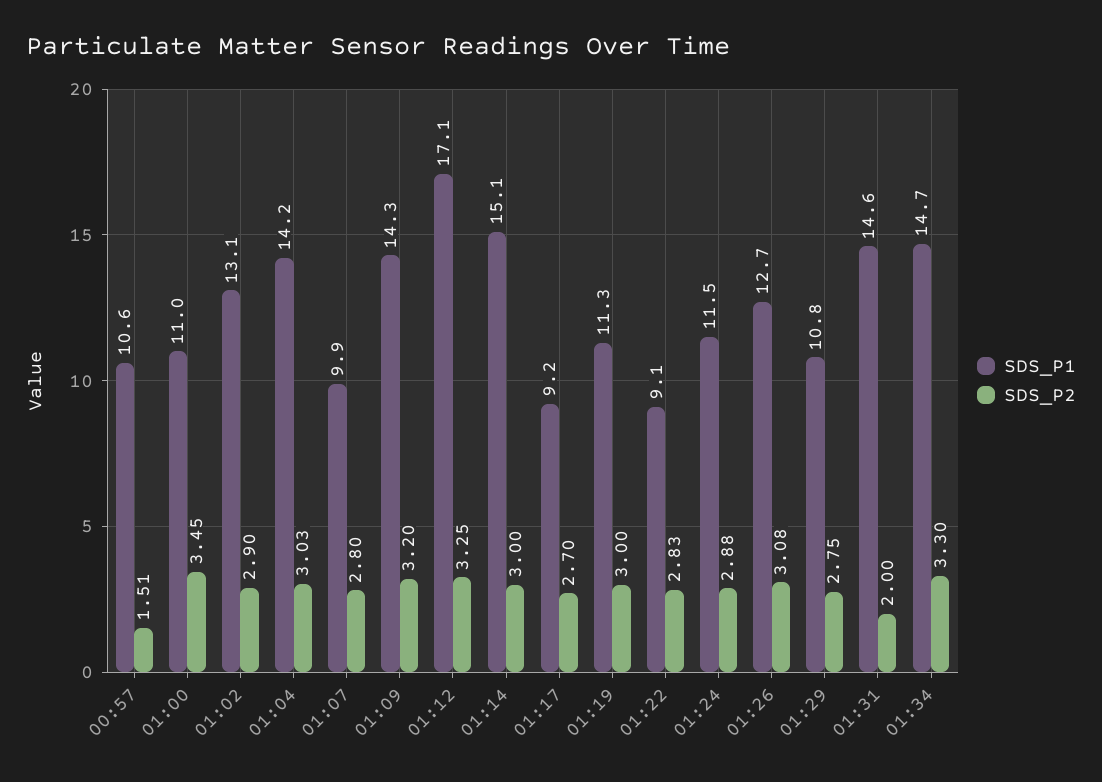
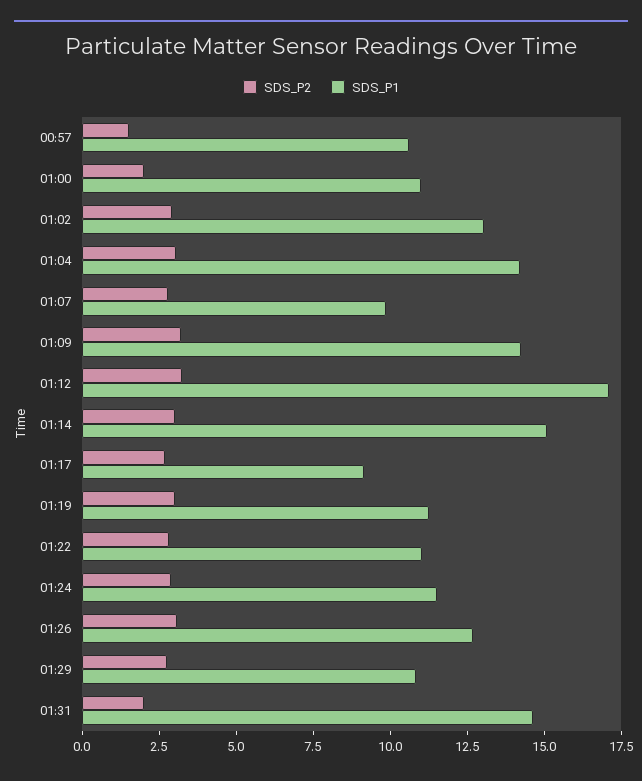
  {
    "SDS_P1": {
      "00:57": 10.6,
      "01:00": 11,
      "01:02": 13.1,
      "01:04": 14.2,
      "01:07": 9.9,
      "01:09": 14.3,
      "01:12": 17.1,
      "01:14": 15.1,
      "01:17": 9.2,
      "01:19": 11.3,
-     "01:22": 9.1,
+     "01:22": 11,
      "01:24": 11.5,
      "01:26": 12.7,
      "01:29": 10.8,
-     "01:31": 14.6,
+     "01:31": 14.6
-     "01:34": 14.7
    },
    "SDS_P2": {
      "00:57": 1.51,
-     "01:00": 3.45,
+     "01:00": 2,
      "01:02": 2.9,
      "01:04": 3.03,
      "01:07": 2.8,
      "01:09": 3.2,
      "01:12": 3.25,
      "01:14": 3,
      "01:17": 2.7,
      "01:19": 3,
      "01:22": 2.83,
      "01:24": 2.88,
      "01:26": 3.08,
      "01:29": 2.75,
-     "01:31": 2,
+     "01:31": 2
-     "01:34": 3.3
    }
  }

